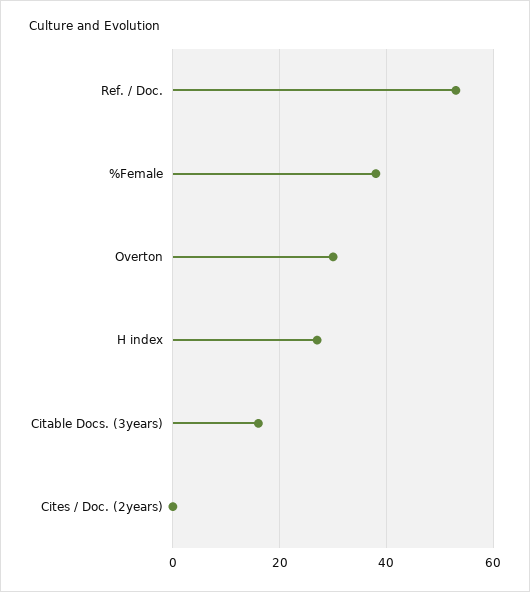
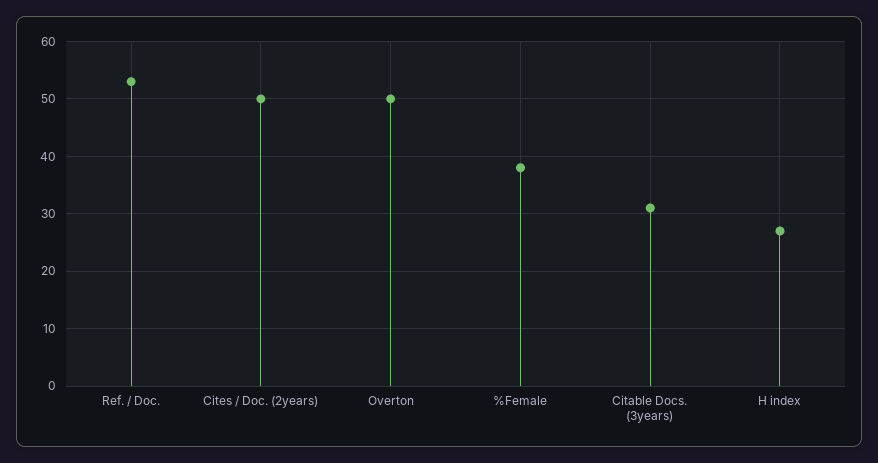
  {
    "Ref. / Doc.": 55,
    "%Female": 40,
-   "Overton": 30,
+   "Overton": 50,
    "H index": 25,
-   "Citable Docs. (3years)": 15,
+   "Citable Docs. (3years)": 30,
-   "Cites / Doc. (2years)": 0
+   "Cites / Doc. (2years)": 50
  }

